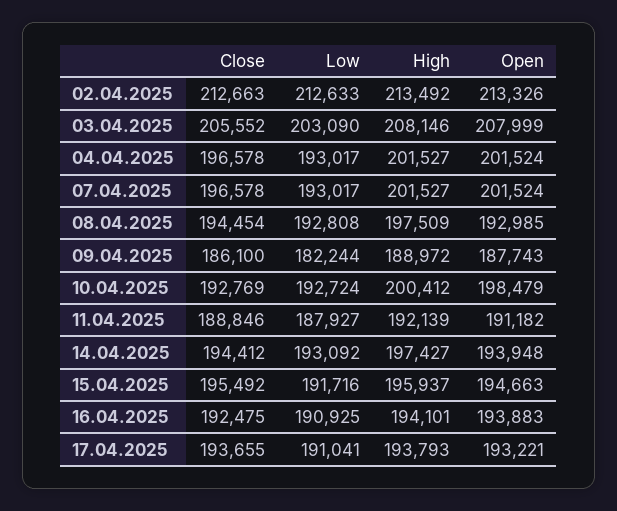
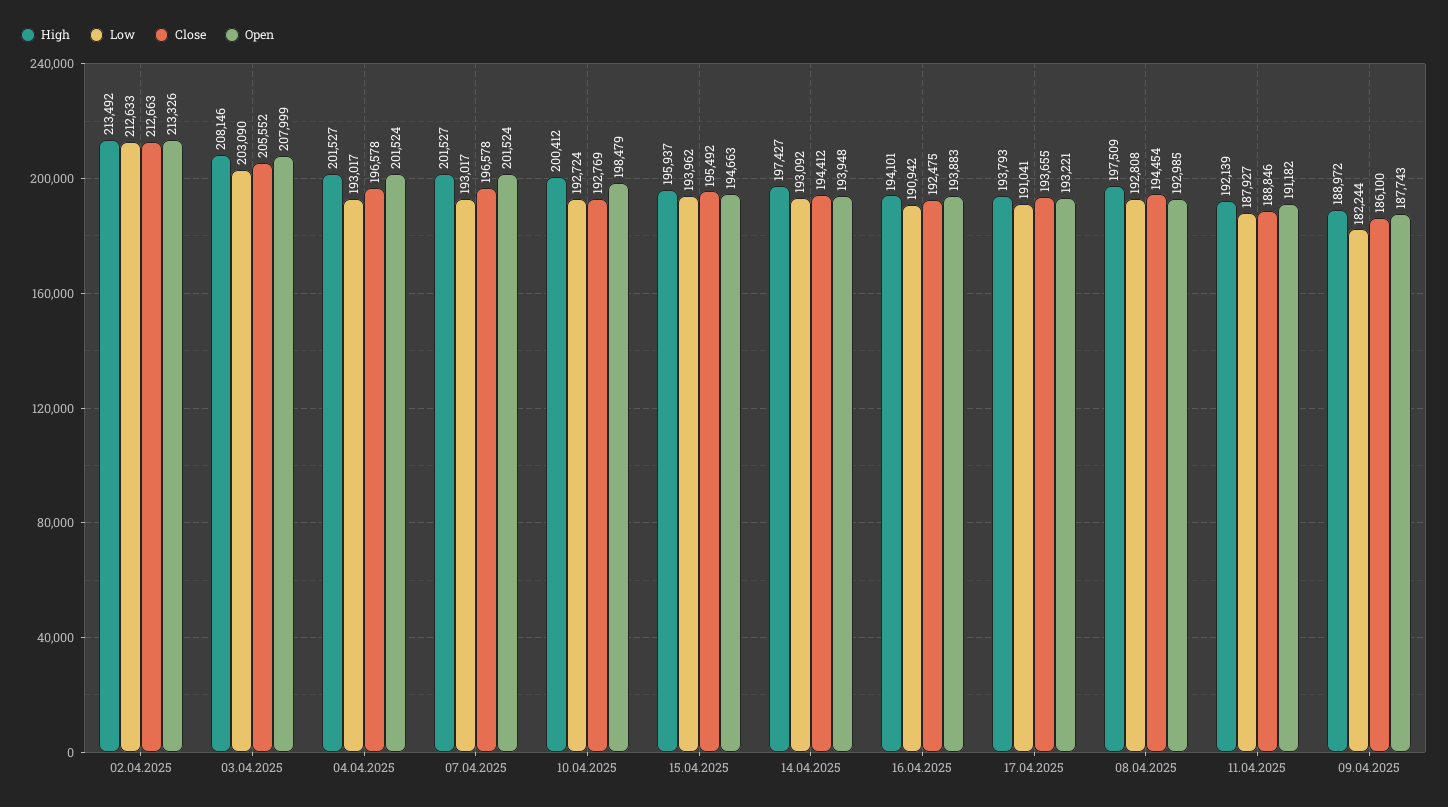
  {
    "Close": {
      "02.04.2025": 212663,
      "03.04.2025": 205552,
      "04.04.2025": 196578,
      "07.04.2025": 196578,
      "08.04.2025": 194454,
      "09.04.2025": 186100,
      "10.04.2025": 192769,
      "11.04.2025": 188846,
      "14.04.2025": 194412,
      "15.04.2025": 195492,
      "16.04.2025": 192475,
      "17.04.2025": 193655
    },
    "Low": {
      "02.04.2025": 212633,
      "03.04.2025": 203090,
      "04.04.2025": 193017,
      "07.04.2025": 193017,
      "08.04.2025": 192808,
      "09.04.2025": 182244,
      "10.04.2025": 192724,
      "11.04.2025": 187927,
      "14.04.2025": 193092,
-     "15.04.2025": 191716,
+     "15.04.2025": 193962,
-     "16.04.2025": 190925,
+     "16.04.2025": 190942,
      "17.04.2025": 191041
    },
    "High": {
      "02.04.2025": 213492,
      "03.04.2025": 208146,
      "04.04.2025": 201527,
      "07.04.2025": 201527,
      "08.04.2025": 197509,
      "09.04.2025": 188972,
      "10.04.2025": 200412,
      "11.04.2025": 192139,
      "14.04.2025": 197427,
      "15.04.2025": 195937,
      "16.04.2025": 194101,
      "17.04.2025": 193793
    },
    "Open": {
      "02.04.2025": 213326,
      "03.04.2025": 207999,
      "04.04.2025": 201524,
      "07.04.2025": 201524,
      "08.04.2025": 192985,
      "09.04.2025": 187743,
      "10.04.2025": 198479,
      "11.04.2025": 191182,
      "14.04.2025": 193948,
      "15.04.2025": 194663,
      "16.04.2025": 193883,
      "17.04.2025": 193221
    }
  }

